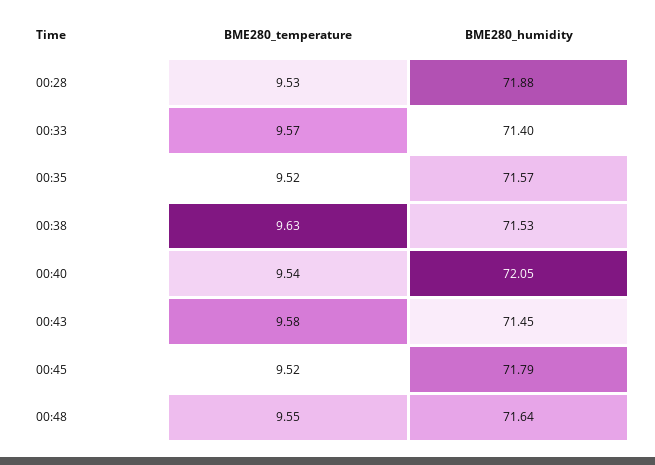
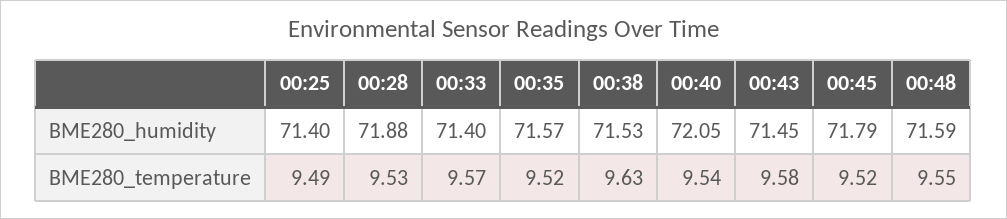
  {
    "BME280_temperature": {
      "00:28": 9.53,
      "00:33": 9.57,
      "00:35": 9.52,
      "00:38": 9.63,
      "00:40": 9.54,
      "00:43": 9.58,
      "00:45": 9.52,
-     "00:48": 9.55
+     "00:48": 9.55,
+     "00:25": 9.49
    },
    "BME280_humidity": {
      "00:28": 71.88,
      "00:33": 71.4,
      "00:35": 71.57,
      "00:38": 71.53,
      "00:40": 72.05,
      "00:43": 71.45,
      "00:45": 71.79,
-     "00:48": 71.64
+     "00:48": 71.59,
+     "00:25": 71.4
    }
  }

